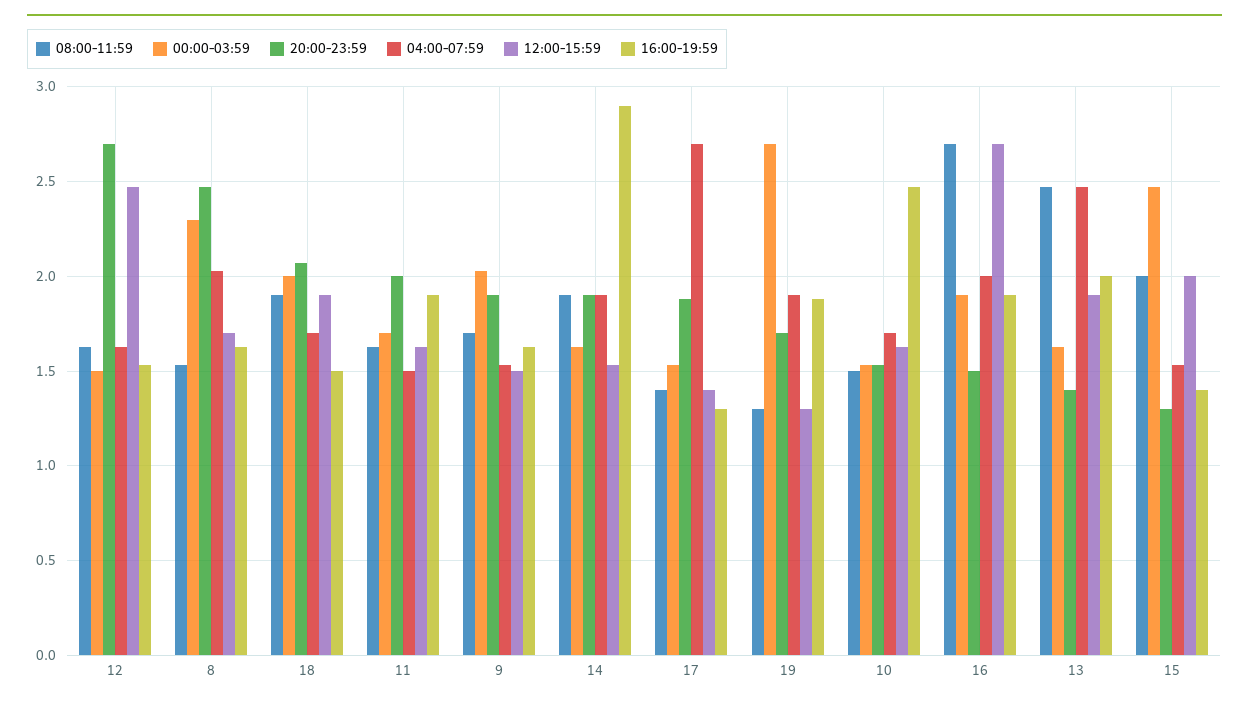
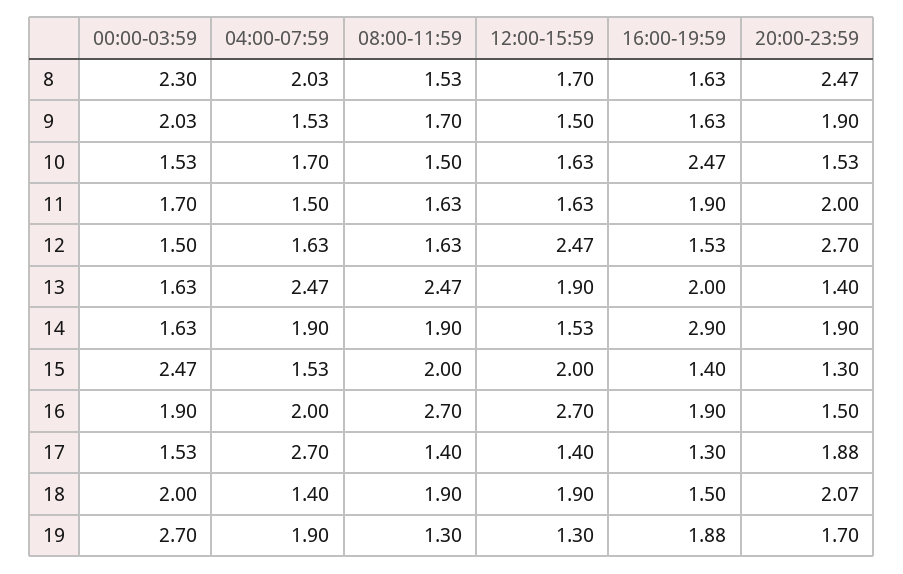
  {
    "08:00-11:59": {
      "12": 1.63,
      "8": 1.53,
      "18": 1.9,
      "11": 1.63,
      "9": 1.7,
      "14": 1.9,
      "17": 1.4,
      "19": 1.3,
      "10": 1.5,
      "16": 2.7,
      "13": 2.47,
      "15": 2
    },
    "00:00-03:59": {
      "12": 1.5,
      "8": 2.3,
      "18": 2,
      "11": 1.7,
      "9": 2.03,
      "14": 1.63,
      "17": 1.53,
      "19": 2.7,
      "10": 1.53,
      "16": 1.9,
      "13": 1.63,
      "15": 2.47
    },
    "20:00-23:59": {
      "12": 2.7,
      "8": 2.47,
      "18": 2.07,
      "11": 2,
      "9": 1.9,
      "14": 1.9,
      "17": 1.88,
      "19": 1.7,
      "10": 1.53,
      "16": 1.5,
      "13": 1.4,
      "15": 1.3
    },
    "04:00-07:59": {
      "12": 1.63,
      "8": 2.03,
-     "18": 1.7,
+     "18": 1.4,
      "11": 1.5,
      "9": 1.53,
      "14": 1.9,
      "17": 2.7,
      "19": 1.9,
      "10": 1.7,
      "16": 2,
      "13": 2.47,
      "15": 1.53
    },
    "12:00-15:59": {
      "12": 2.47,
      "8": 1.7,
      "18": 1.9,
      "11": 1.63,
      "9": 1.5,
      "14": 1.53,
      "17": 1.4,
      "19": 1.3,
      "10": 1.63,
      "16": 2.7,
      "13": 1.9,
      "15": 2
    },
    "16:00-19:59": {
      "12": 1.53,
      "8": 1.63,
      "18": 1.5,
      "11": 1.9,
      "9": 1.63,
      "14": 2.9,
      "17": 1.3,
      "19": 1.88,
      "10": 2.47,
      "16": 1.9,
      "13": 2,
      "15": 1.4
    }
  }

